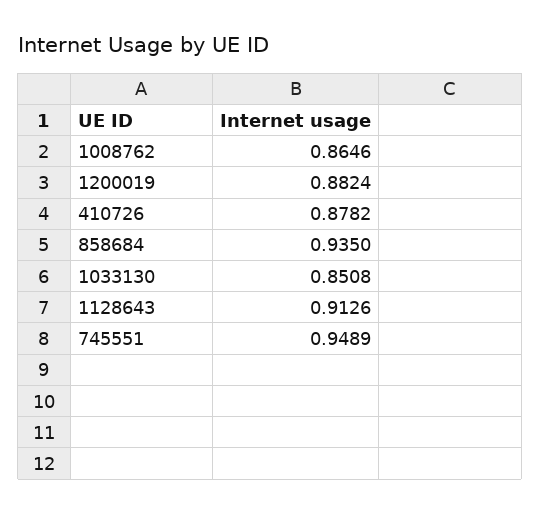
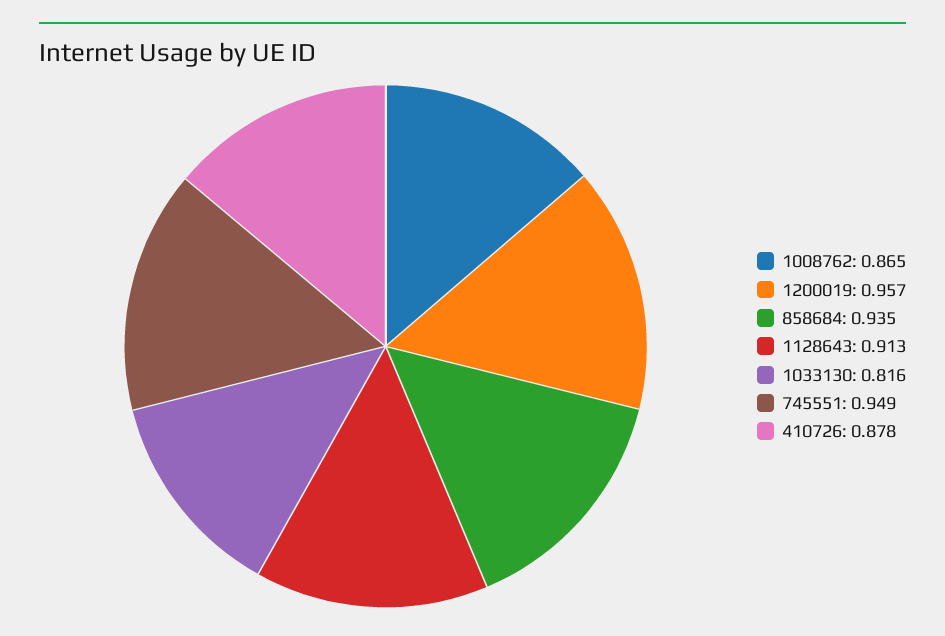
  {
    "1008762": 0.8646,
-   "1200019": 0.8824,
+   "1200019": 0.957,
    "410726": 0.8782,
    "858684": 0.935,
-   "1033130": 0.8508,
+   "1033130": 0.816,
    "1128643": 0.9126,
    "745551": 0.9489
  }

